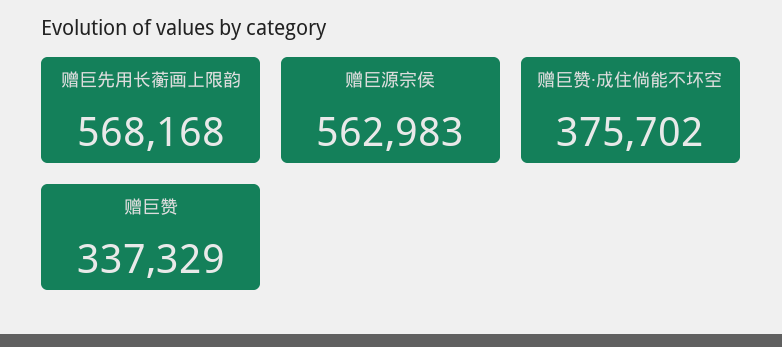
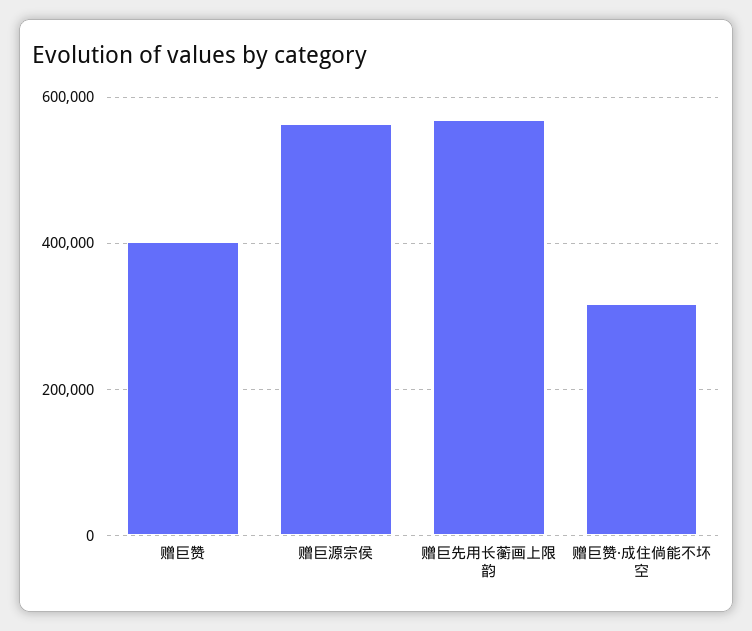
  {
    "赠巨先用长蘅画上限韵": 568168,
    "赠巨源宗侯": 562983,
-   "赠巨赞·成住倘能不坏空": 375702,
+   "赠巨赞·成住倘能不坏空": 320000,
-   "赠巨赞": 337329
+   "赠巨赞": 400000
  }

